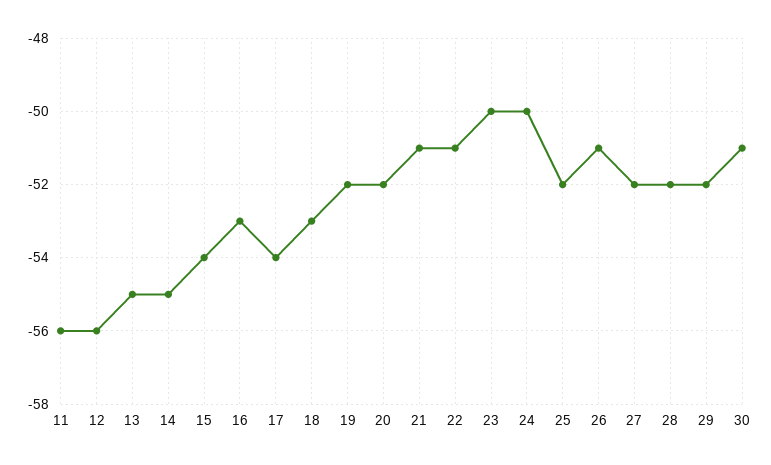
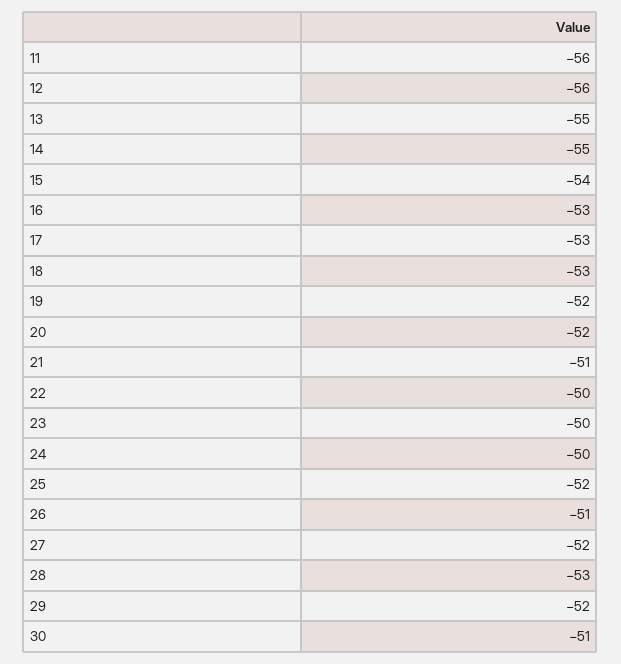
  {
    "11": -56,
    "12": -56,
    "13": -55,
    "14": -55,
    "15": -54,
    "16": -53,
-   "17": -54,
+   "17": -53,
    "18": -53,
    "19": -52,
    "20": -52,
    "21": -51,
-   "22": -51,
+   "22": -50,
    "23": -50,
    "24": -50,
    "25": -52,
    "26": -51,
    "27": -52,
-   "28": -52,
+   "28": -53,
    "29": -52,
    "30": -51
  }

